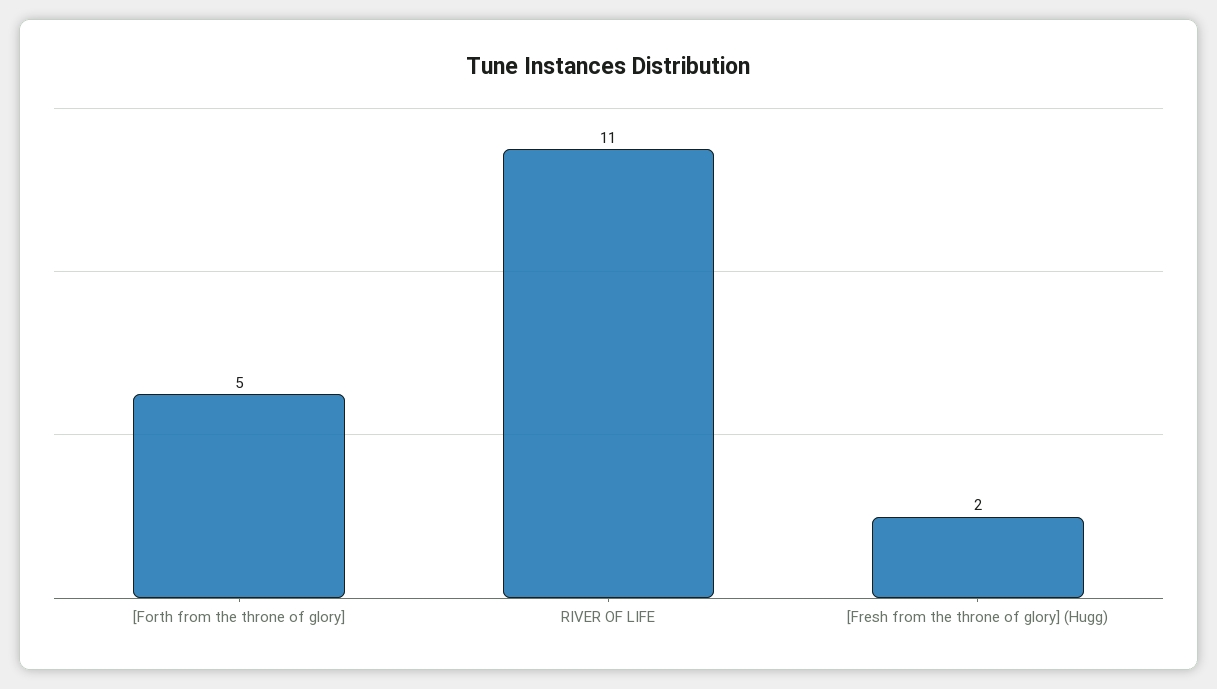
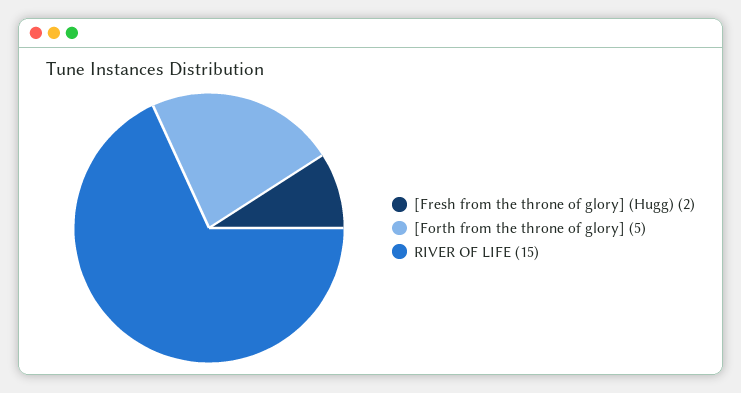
  {
    "[Forth from the throne of glory]": 5,
-   "RIVER OF LIFE": 11,
+   "RIVER OF LIFE": 15,
    "[Fresh from the throne of glory] (Hugg)": 2
  }

